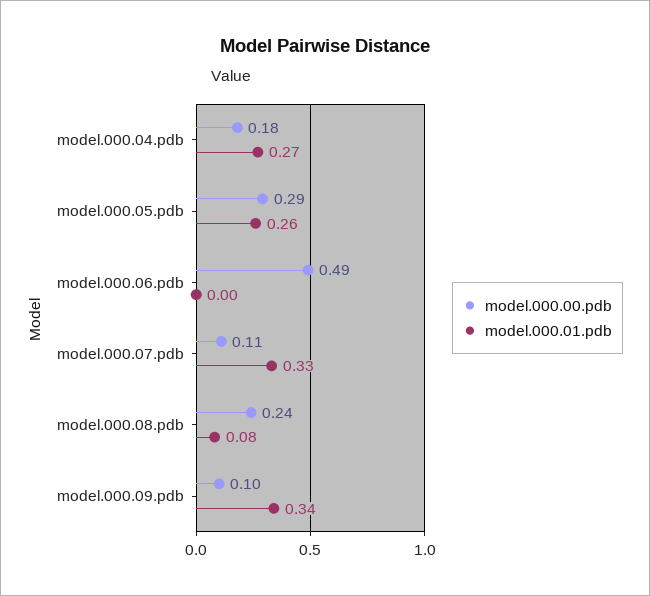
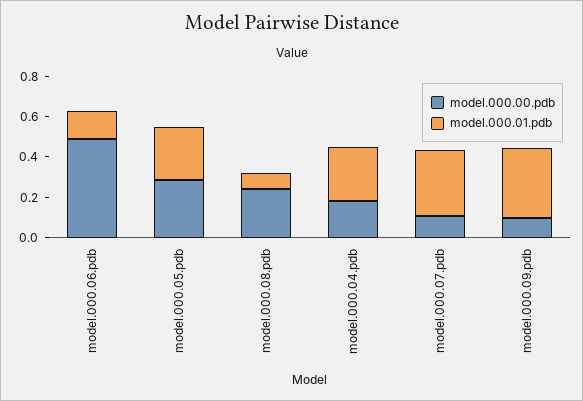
  {
    "model.000.00.pdb": {
      "model.000.04.pdb": 0.18,
      "model.000.05.pdb": 0.29,
      "model.000.06.pdb": 0.49,
      "model.000.07.pdb": 0.11,
      "model.000.08.pdb": 0.24,
      "model.000.09.pdb": 0.1
    },
    "model.000.01.pdb": {
      "model.000.04.pdb": 0.27,
      "model.000.05.pdb": 0.26,
-     "model.000.06.pdb": 0,
+     "model.000.06.pdb": 0.15,
      "model.000.07.pdb": 0.33,
      "model.000.08.pdb": 0.08,
      "model.000.09.pdb": 0.34
    }
  }

